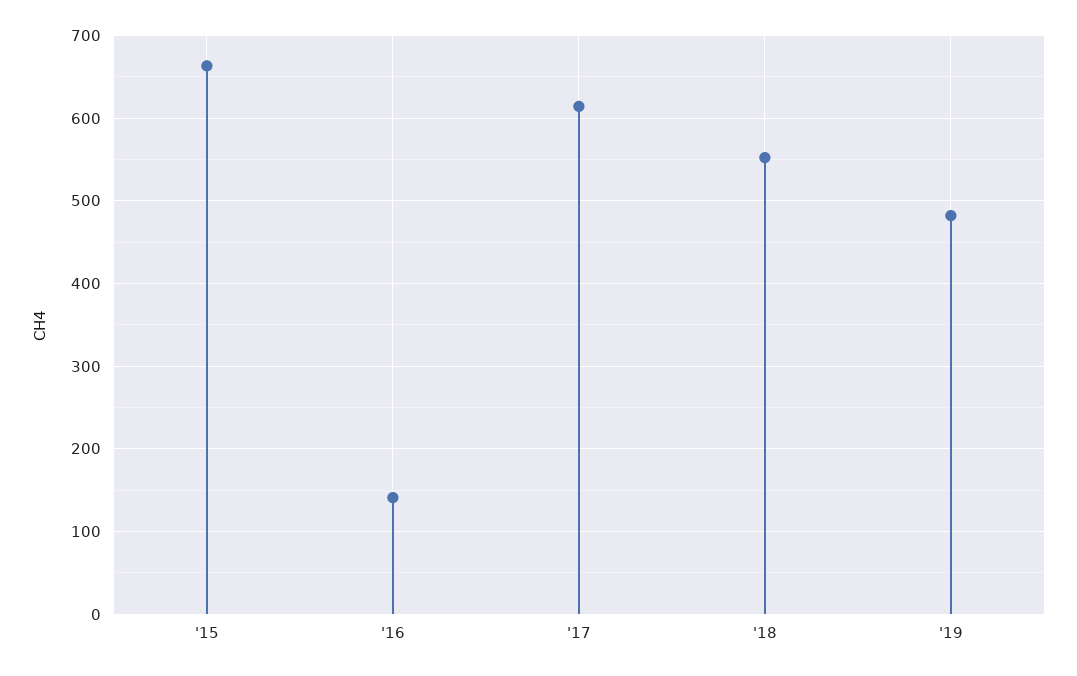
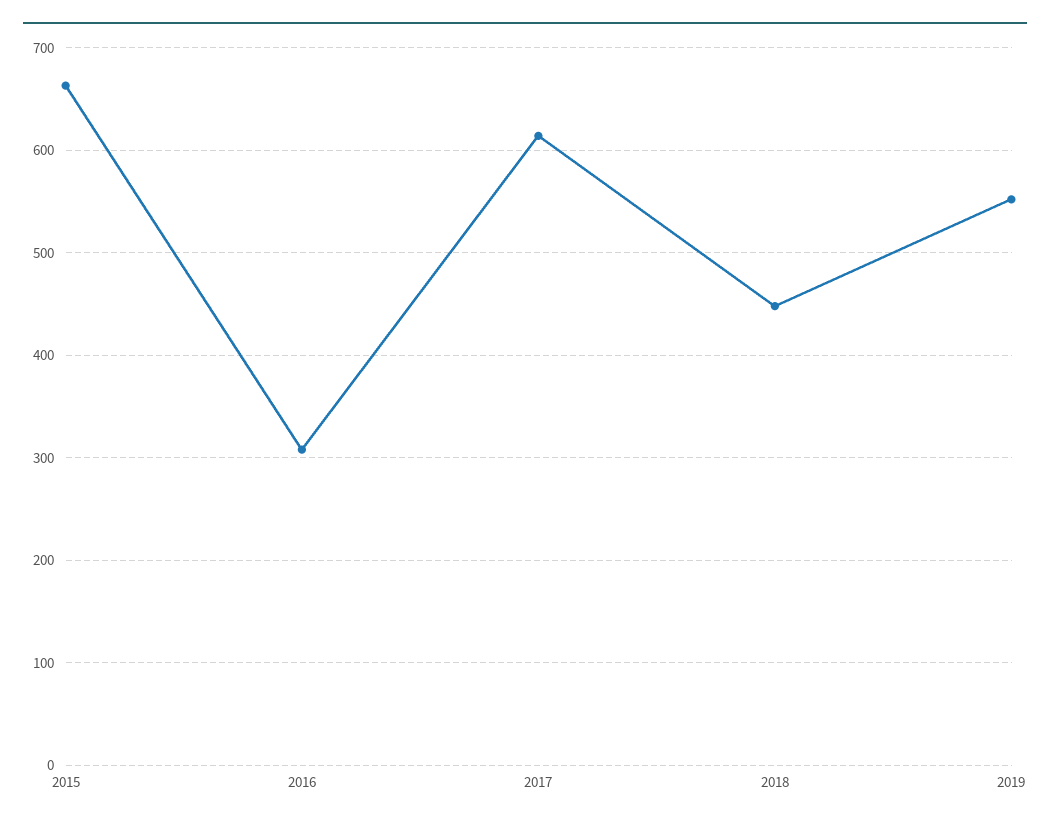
  {
    "'15": 660,
-   "'16": 140,
+   "'16": 310,
    "'17": 610,
-   "'18": 550,
+   "'18": 450,
-   "'19": 480
+   "'19": 550
  }

